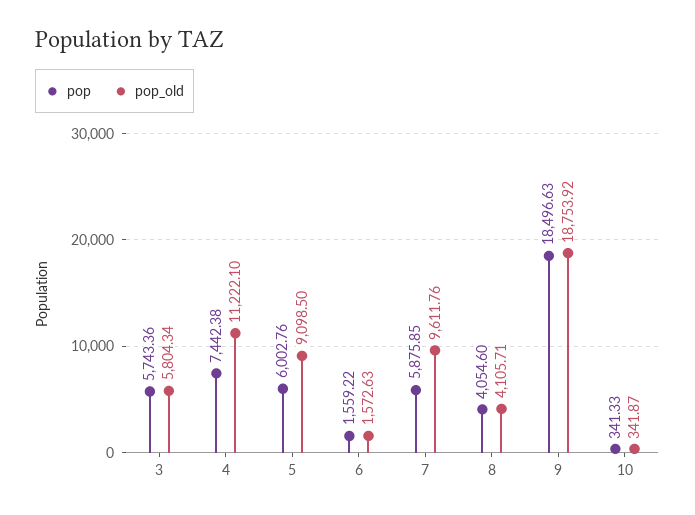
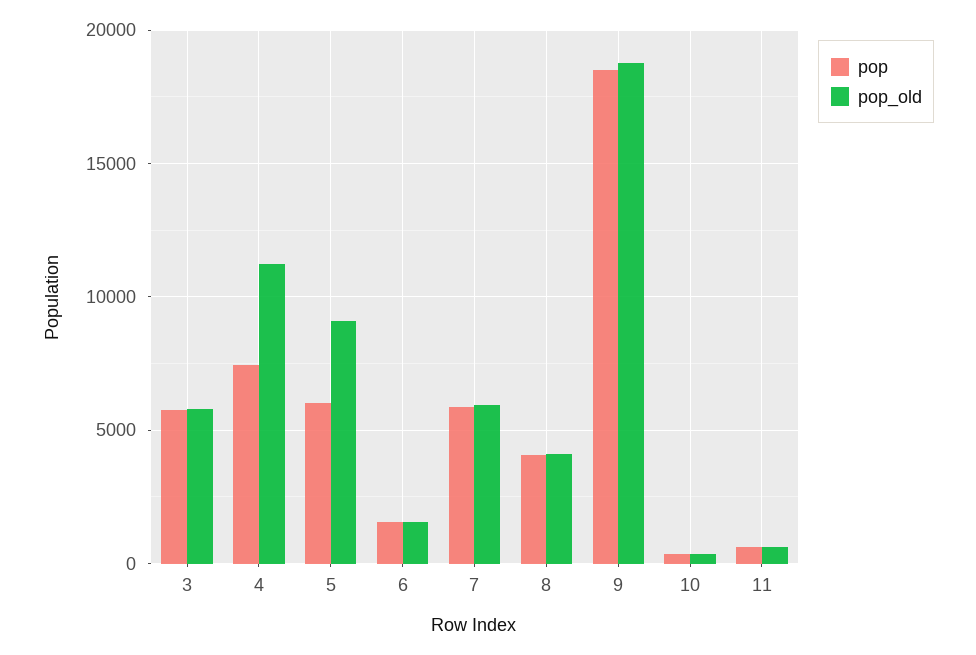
  {
    "pop": {
      "3": 5743.36,
      "4": 7442.38,
      "5": 6002.76,
      "6": 1559.22,
      "7": 5875.85,
      "8": 4054.6,
      "9": 18496.63,
-     "10": 341.33
+     "10": 341.33,
+     "11": 500
    },
    "pop_old": {
      "3": 5804.34,
      "4": 11222.1,
      "5": 9098.5,
      "6": 1572.63,
-     "7": 9611.76,
+     "7": 6000,
      "8": 4105.71,
      "9": 18753.92,
-     "10": 341.87
+     "10": 341.87,
+     "11": 500
    }
  }

